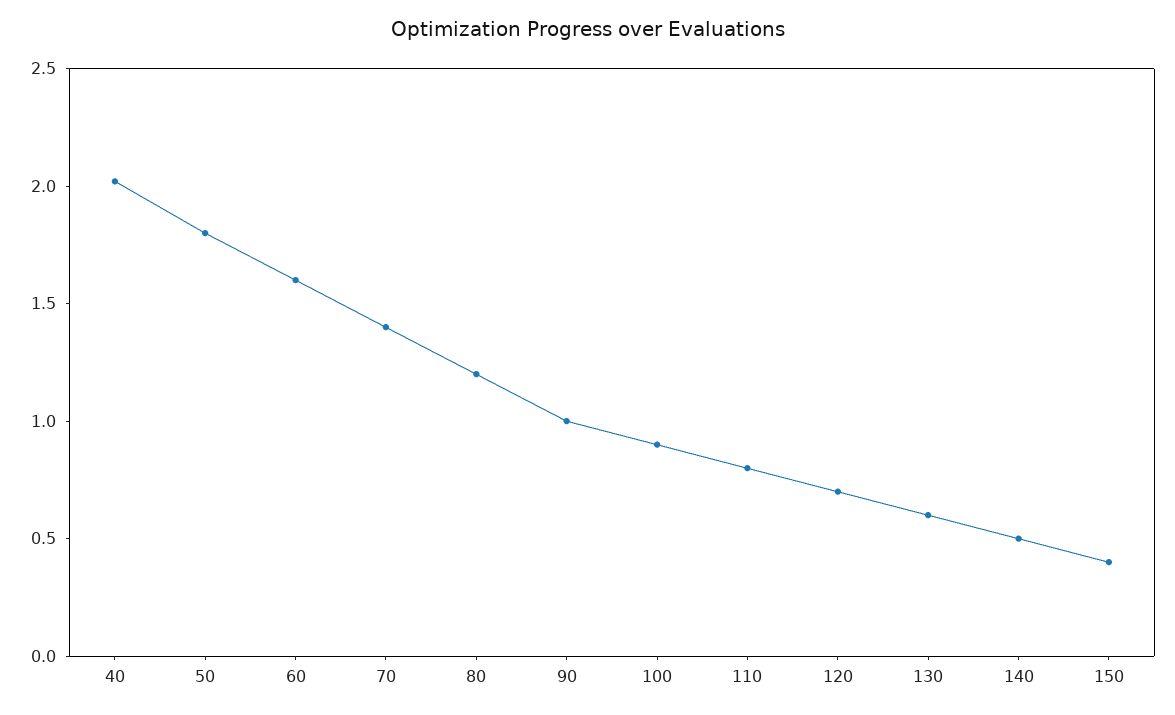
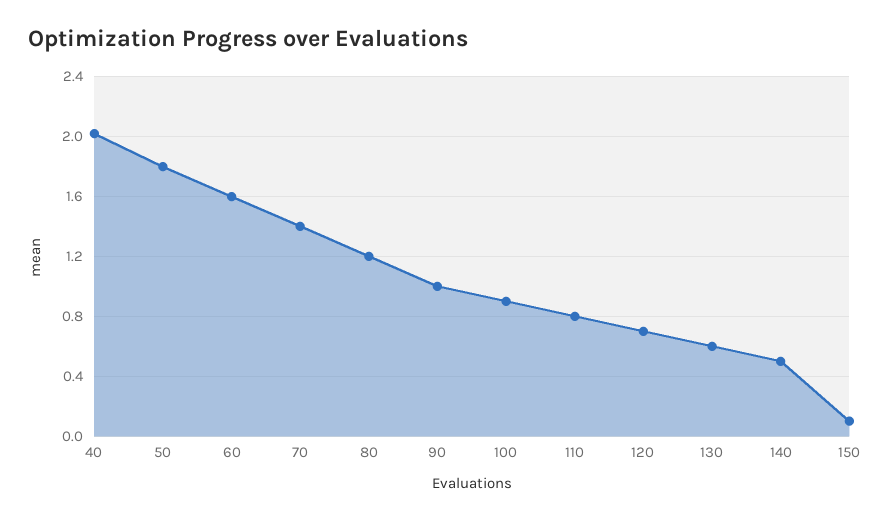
  {
    "40": 2,
    "50": 1.8,
    "60": 1.6,
    "70": 1.4,
    "80": 1.2,
    "90": 1,
    "100": 0.9,
    "110": 0.8,
    "120": 0.7,
    "130": 0.6,
    "140": 0.5,
-   "150": 0.4
+   "150": 0.1
  }

